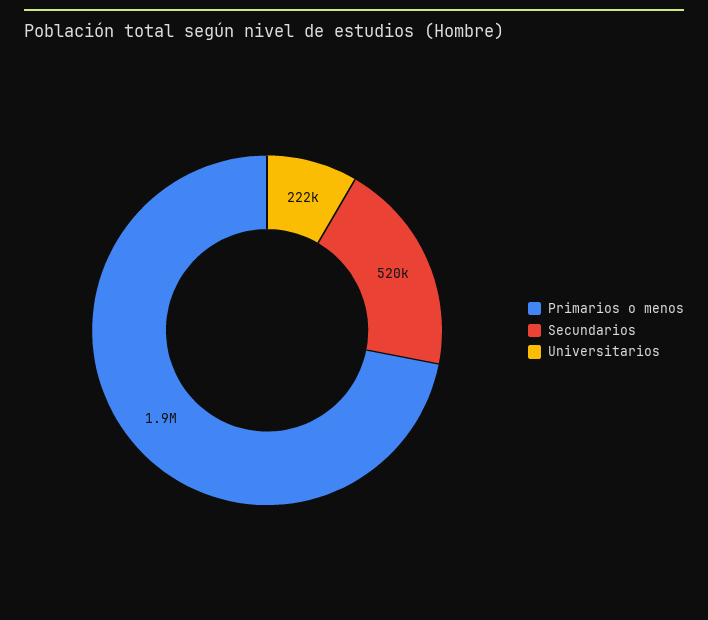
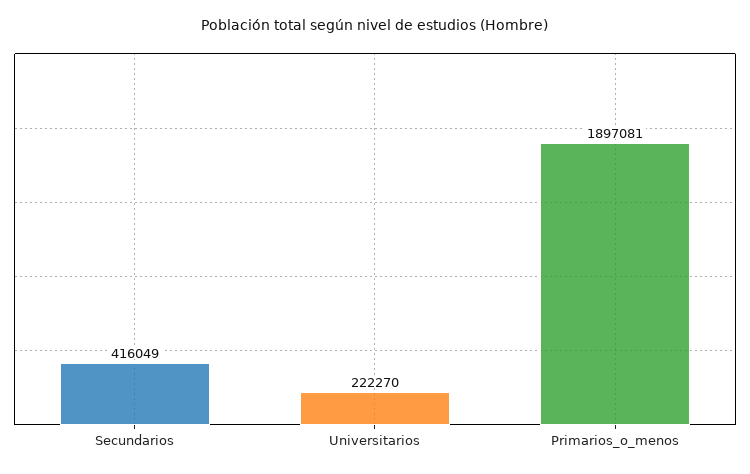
  {
    "Primarios o menos": 1897081,
-   "Secundarios": 520000,
+   "Secundarios": 416049,
    "Universitarios": 222270
  }

